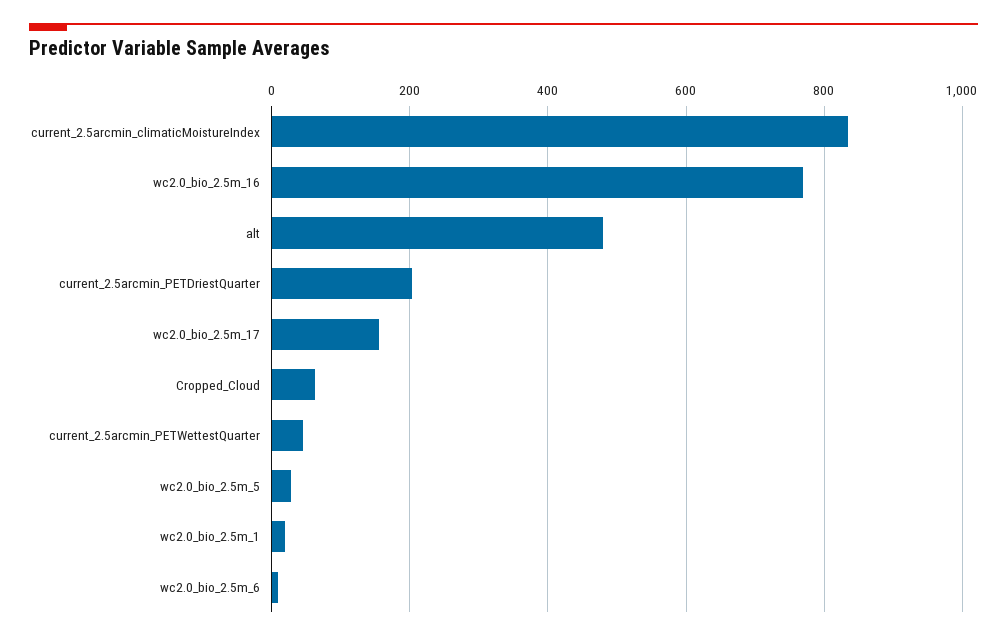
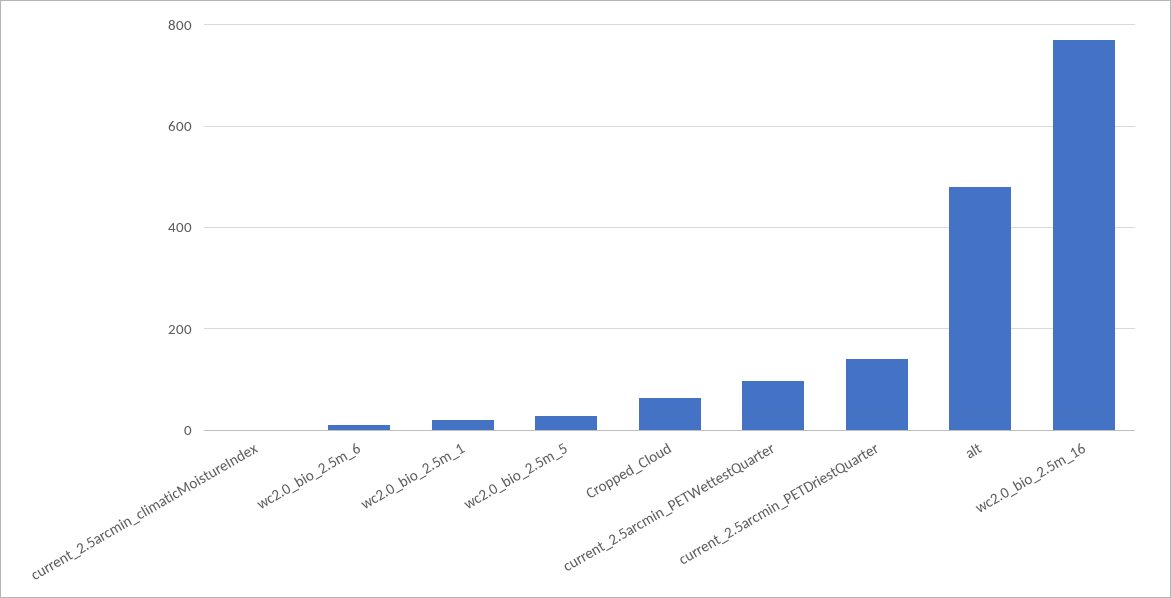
  {
-   "current_2.5arcmin_climaticMoistureIndex": 840,
+   "current_2.5arcmin_climaticMoistureIndex": 0,
    "wc2.0_bio_2.5m_16": 760,
    "alt": 480,
-   "current_2.5arcmin_PETDriestQuarter": 200,
+   "current_2.5arcmin_PETDriestQuarter": 140,
-   "wc2.0_bio_2.5m_17": 160,
    "Cropped_Cloud": 60,
-   "current_2.5arcmin_PETWettestQuarter": 40,
+   "current_2.5arcmin_PETWettestQuarter": 100,
    "wc2.0_bio_2.5m_5": 20,
    "wc2.0_bio_2.5m_1": 20,
    "wc2.0_bio_2.5m_6": 0
  }

